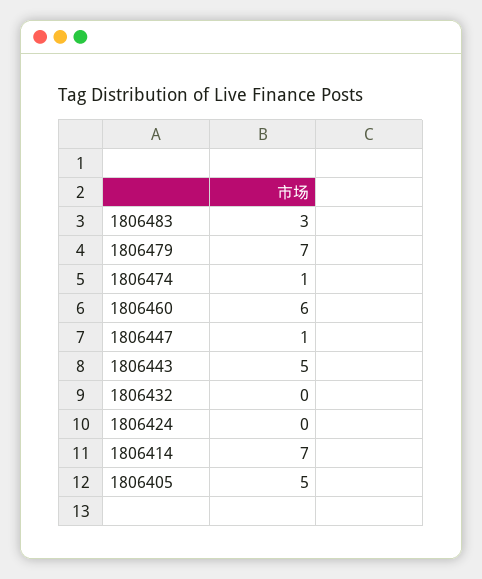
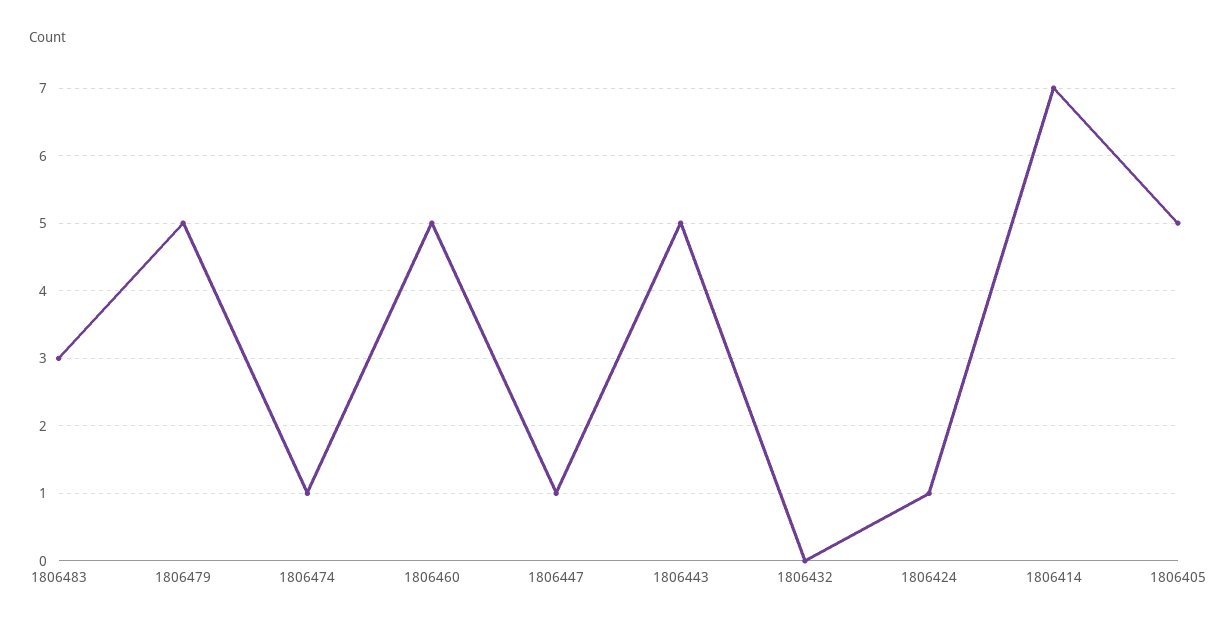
  {
    "1806483": 3,
-   "1806479": 7,
+   "1806479": 5,
    "1806474": 1,
-   "1806460": 6,
+   "1806460": 5,
    "1806447": 1,
    "1806443": 5,
    "1806432": 0,
-   "1806424": 0,
+   "1806424": 1,
    "1806414": 7,
    "1806405": 5
  }

